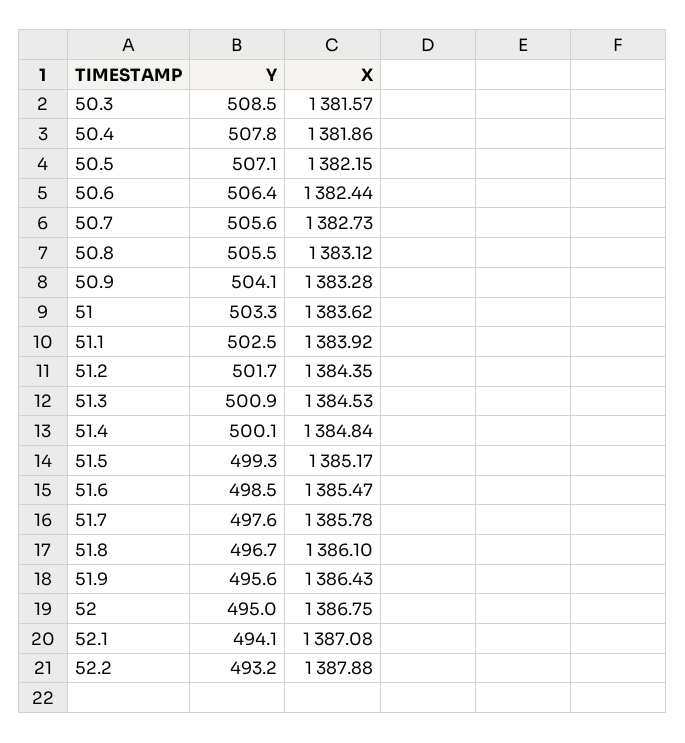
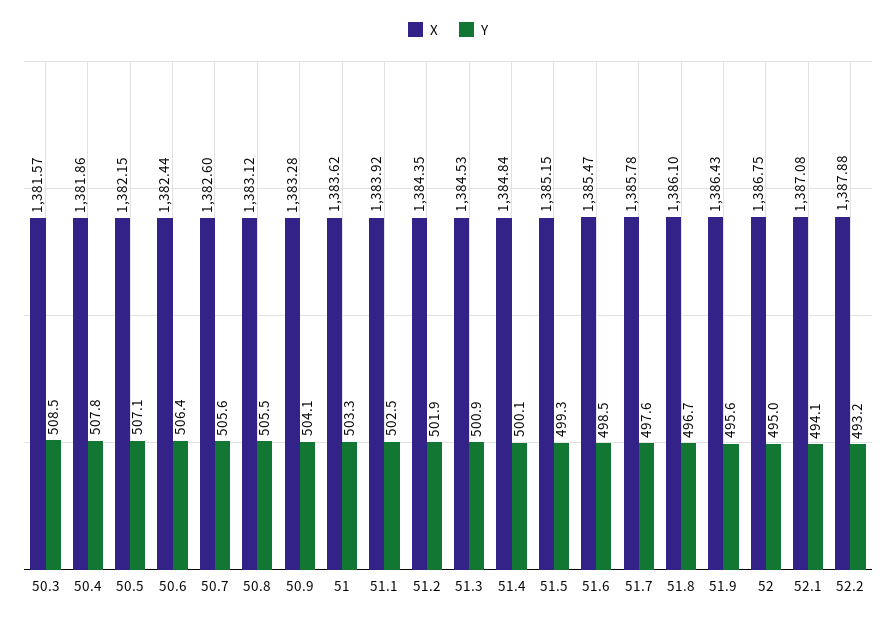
  {
    "Y": {
      "50.3": 508.5,
      "50.4": 507.8,
      "50.5": 507.1,
      "50.6": 506.4,
      "50.7": 505.6,
      "50.8": 505.5,
      "50.9": 504.1,
      "51": 503.3,
      "51.1": 502.5,
-     "51.2": 501.7,
+     "51.2": 501.9,
      "51.3": 500.9,
      "51.4": 500.1,
      "51.5": 499.3,
      "51.6": 498.5,
      "51.7": 497.6,
      "51.8": 496.7,
      "51.9": 495.6,
      "52": 495,
      "52.1": 494.1,
      "52.2": 493.2
    },
    "X": {
      "50.3": 1381.57,
      "50.4": 1381.86,
      "50.5": 1382.15,
      "50.6": 1382.44,
-     "50.7": 1382.73,
+     "50.7": 1382.6,
      "50.8": 1383.12,
      "50.9": 1383.28,
      "51": 1383.62,
      "51.1": 1383.92,
      "51.2": 1384.35,
      "51.3": 1384.53,
      "51.4": 1384.84,
-     "51.5": 1385.17,
+     "51.5": 1385.15,
      "51.6": 1385.47,
      "51.7": 1385.78,
      "51.8": 1386.1,
      "51.9": 1386.43,
      "52": 1386.75,
      "52.1": 1387.08,
      "52.2": 1387.88
    }
  }

